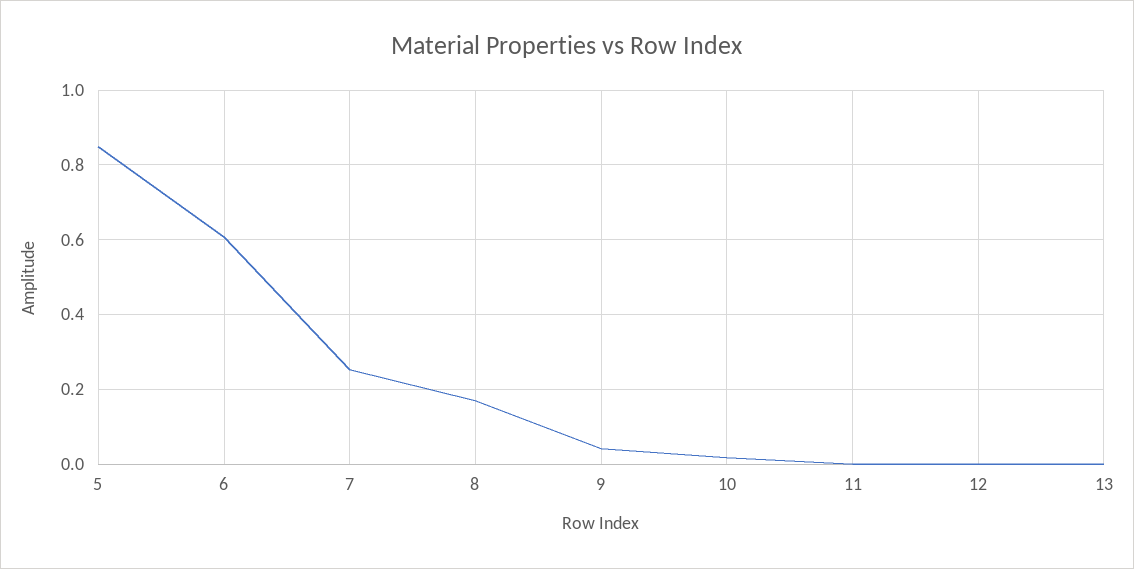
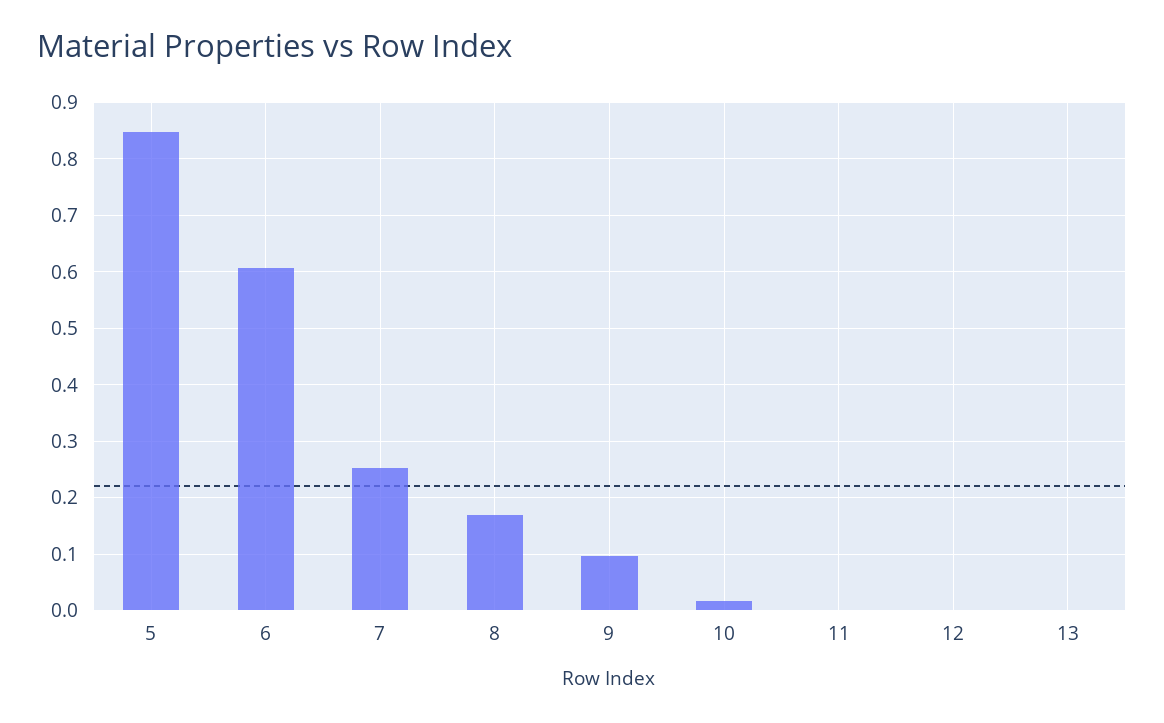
  {
    "5": 0.84,
    "6": 0.6,
    "7": 0.26,
    "8": 0.16,
-   "9": 0.04,
+   "9": 0.1,
    "10": 0.02,
    "11": 0,
    "12": 0,
    "13": 0
  }

